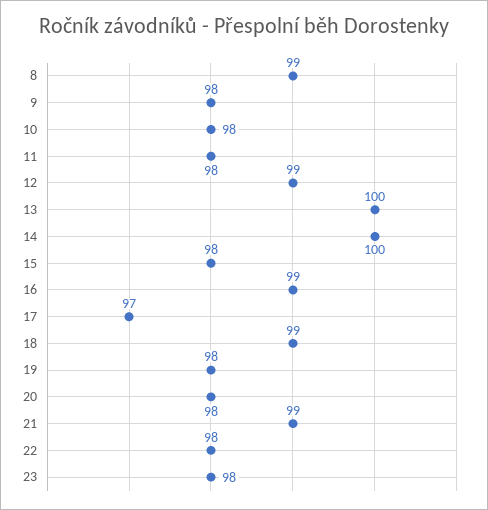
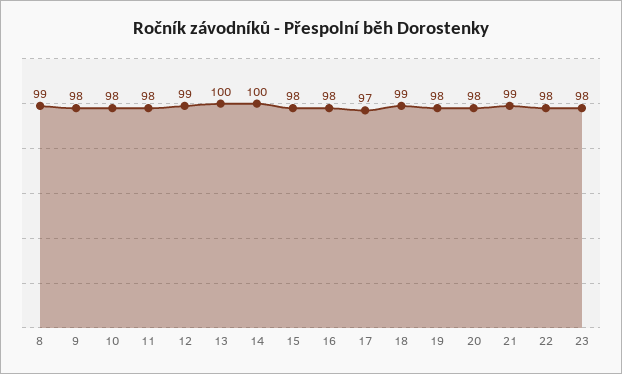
  {
    "8": 99,
    "9": 98,
    "10": 98,
    "11": 98,
    "12": 99,
    "13": 100,
    "14": 100,
    "15": 98,
-   "16": 99,
+   "16": 98,
    "17": 97,
    "18": 99,
    "19": 98,
    "20": 98,
    "21": 99,
    "22": 98,
    "23": 98
  }

